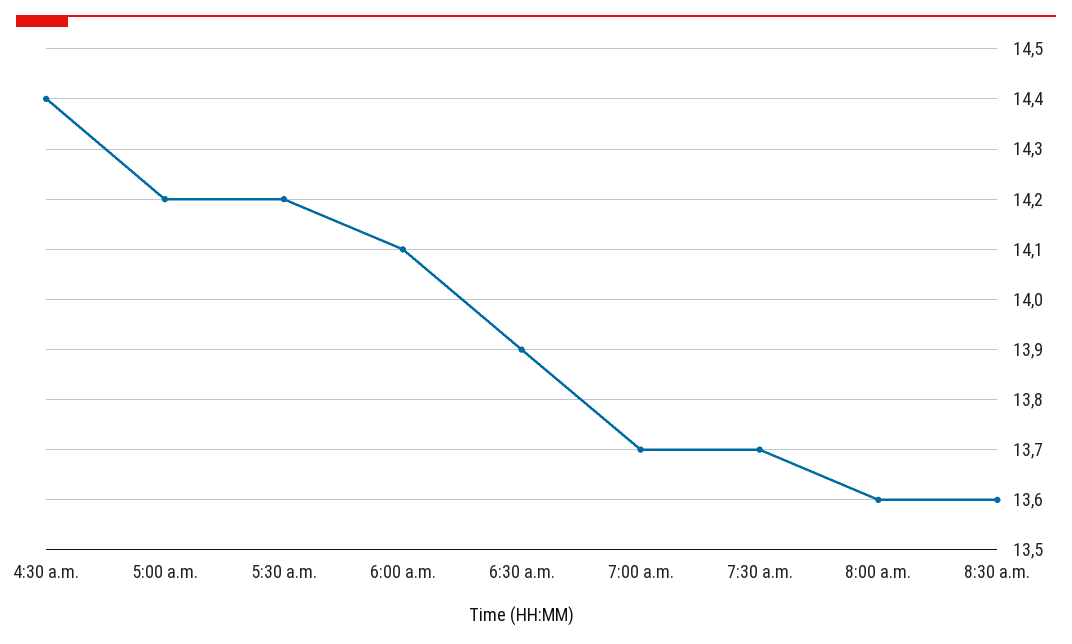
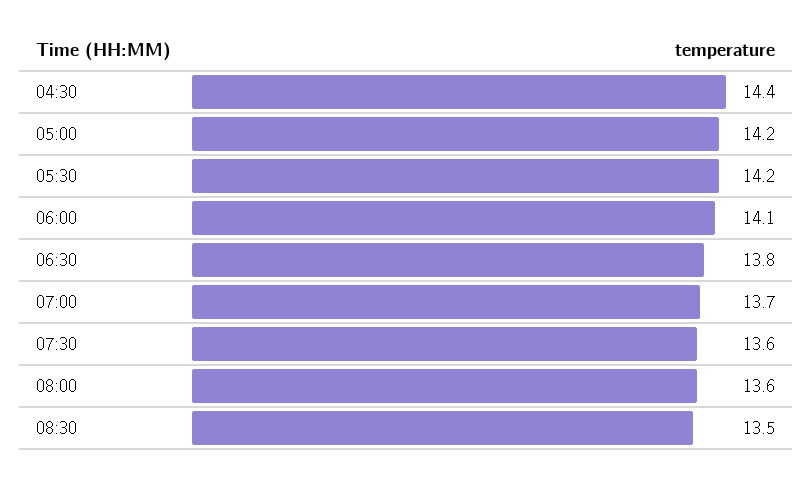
  {
    "4:30 a.m.": 14.4,
    "5:00 a.m.": 14.2,
    "5:30 a.m.": 14.2,
    "6:00 a.m.": 14.1,
-   "6:30 a.m.": 13.9,
+   "6:30 a.m.": 13.8,
    "7:00 a.m.": 13.7,
-   "7:30 a.m.": 13.7,
+   "7:30 a.m.": 13.6,
    "8:00 a.m.": 13.6,
-   "8:30 a.m.": 13.6
+   "8:30 a.m.": 13.5
  }

